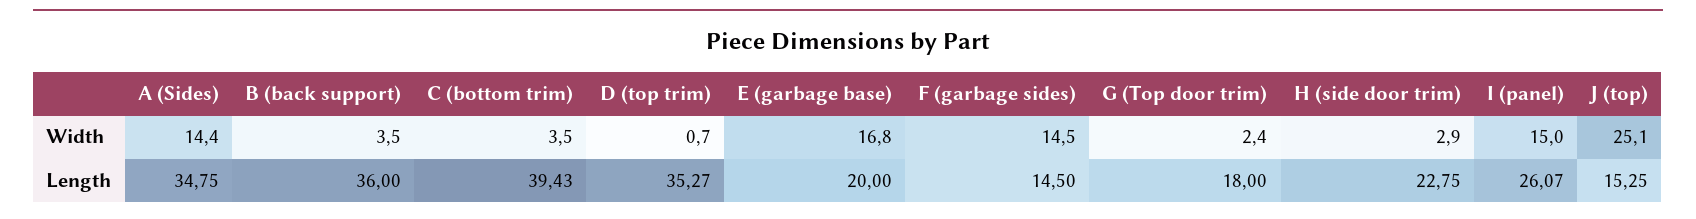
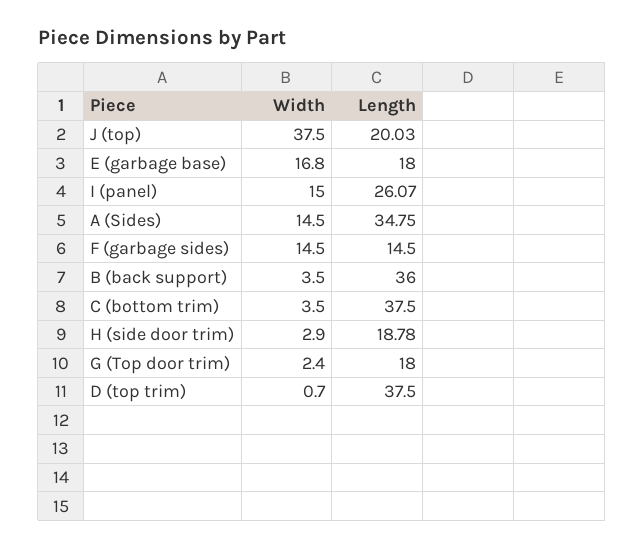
  {
    "A (Sides)": {
-     "Width": 14.4,
+     "Width": 14.5,
      "Length": 34.75
    },
    "B (back support)": {
      "Width": 3.5,
      "Length": 36
    },
    "C (bottom trim)": {
      "Width": 3.5,
-     "Length": 39.43
+     "Length": 37.5
    },
    "D (top trim)": {
      "Width": 0.7,
-     "Length": 35.27
+     "Length": 37.5
    },
    "E (garbage base)": {
      "Width": 16.8,
-     "Length": 20
+     "Length": 18
    },
    "F (garbage sides)": {
      "Width": 14.5,
      "Length": 14.5
    },
    "G (Top door trim)": {
      "Width": 2.4,
      "Length": 18
    },
    "H (side door trim)": {
      "Width": 2.9,
-     "Length": 22.75
+     "Length": 18.78
    },
    "I (panel)": {
      "Width": 15,
      "Length": 26.07
    },
    "J (top)": {
-     "Width": 25.1,
+     "Width": 37.5,
-     "Length": 15.25
+     "Length": 20.03
    }
  }

